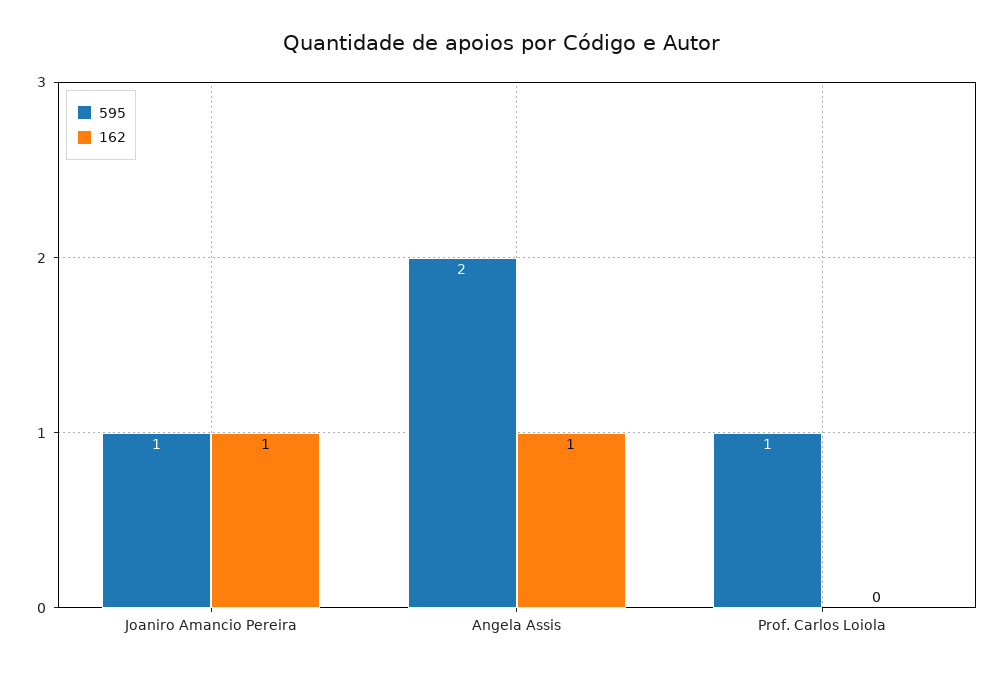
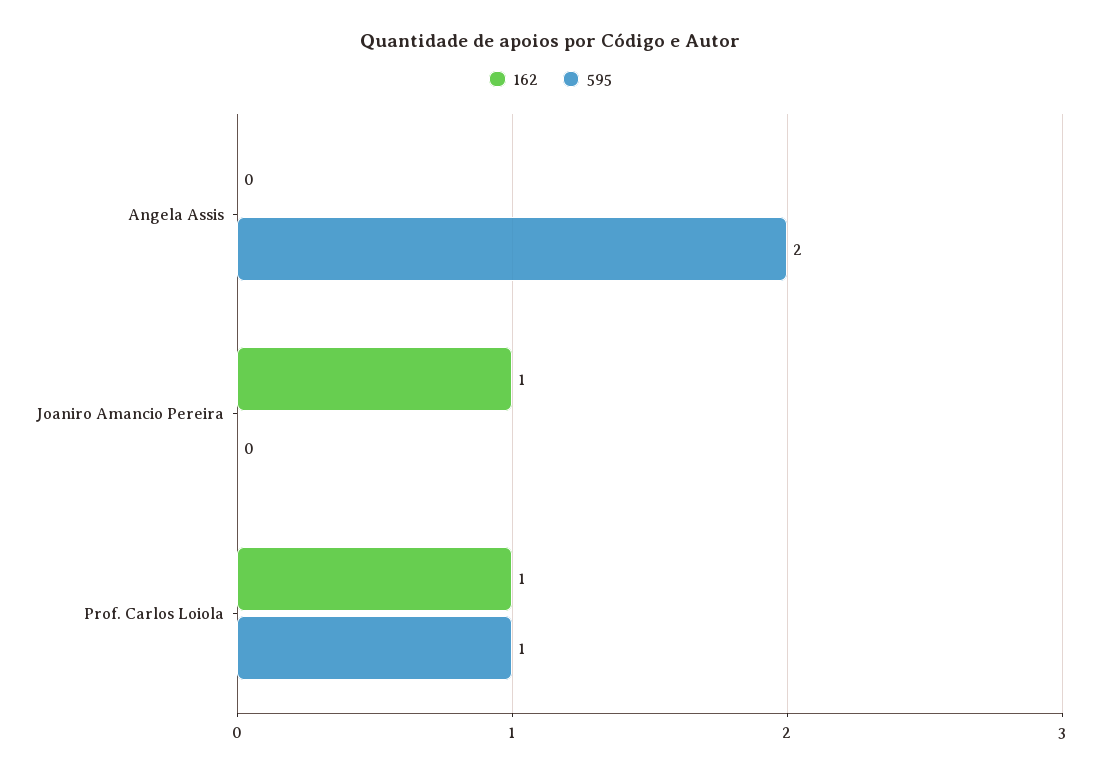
  {
    "595": {
-     "Joaniro Amancio Pereira": 1,
+     "Joaniro Amancio Pereira": 0,
      "Angela Assis": 2,
      "Prof. Carlos Loiola": 1
    },
    "162": {
      "Joaniro Amancio Pereira": 1,
-     "Angela Assis": 1,
+     "Angela Assis": 0,
-     "Prof. Carlos Loiola": 0
+     "Prof. Carlos Loiola": 1
    }
  }

